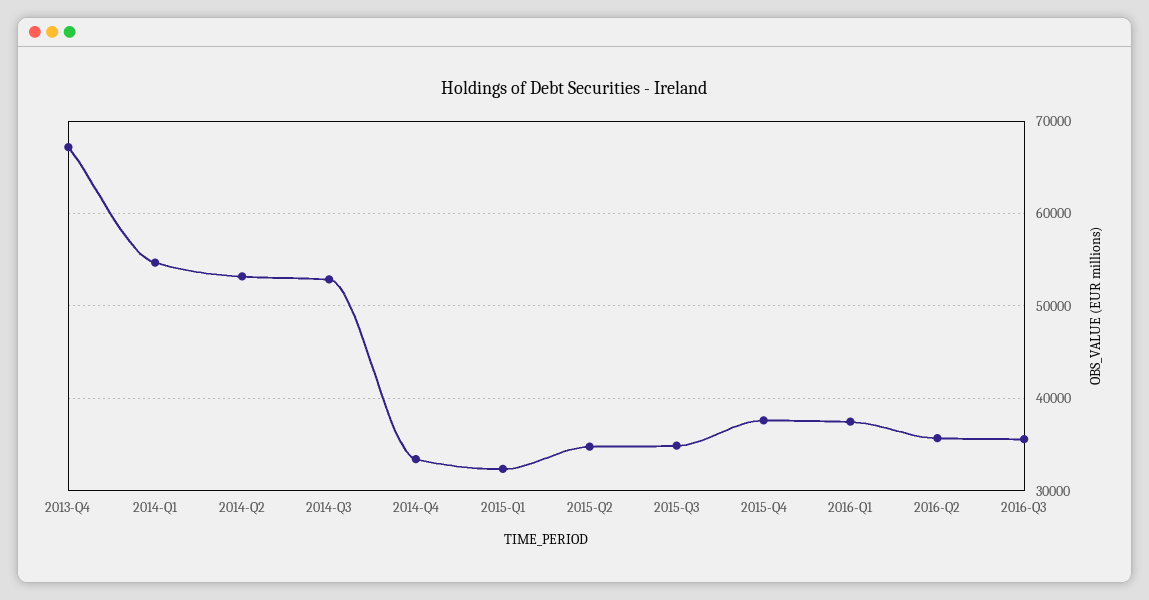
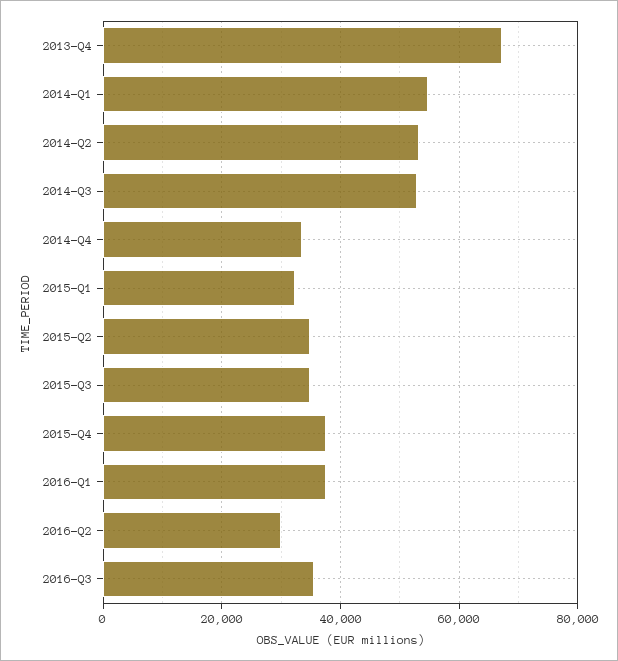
  {
    "2013-Q4": 67000,
    "2014-Q1": 55000,
    "2014-Q2": 53000,
    "2014-Q3": 53000,
    "2014-Q4": 33000,
    "2015-Q1": 32000,
    "2015-Q2": 35000,
    "2015-Q3": 35000,
    "2015-Q4": 38000,
    "2016-Q1": 37000,
-   "2016-Q2": 36000,
+   "2016-Q2": 30000,
    "2016-Q3": 36000
  }

